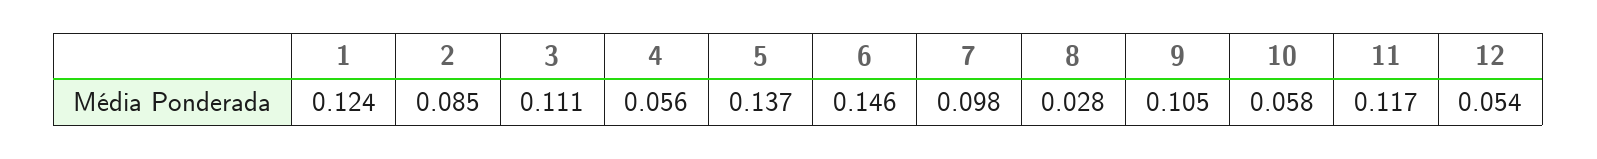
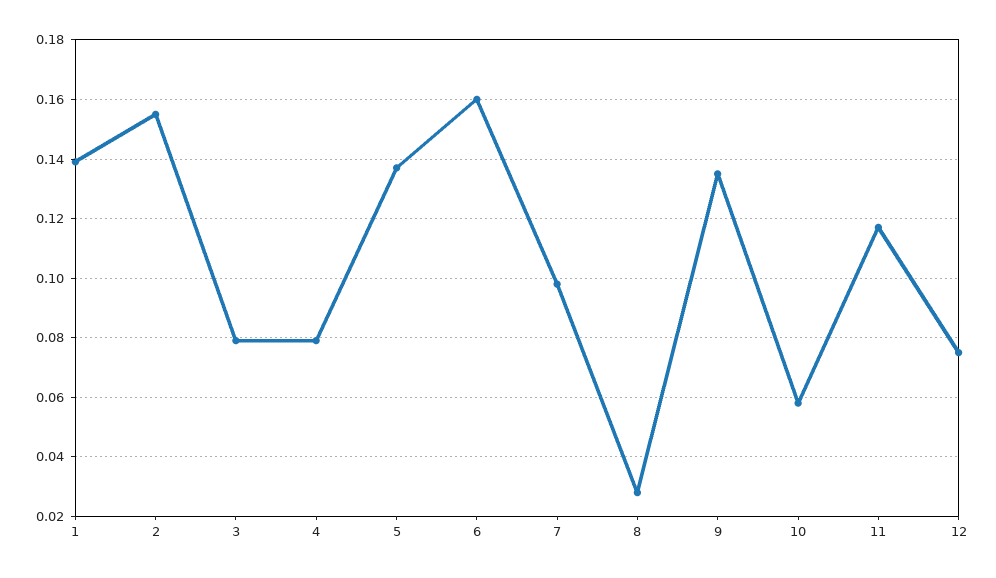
  {
-   "1": 0.124,
+   "1": 0.14,
-   "2": 0.085,
+   "2": 0.155,
-   "3": 0.111,
+   "3": 0.08,
-   "4": 0.056,
+   "4": 0.08,
    "5": 0.137,
-   "6": 0.146,
+   "6": 0.16,
    "7": 0.098,
    "8": 0.028,
-   "9": 0.105,
+   "9": 0.135,
    "10": 0.058,
    "11": 0.117,
-   "12": 0.054
+   "12": 0.075
  }

